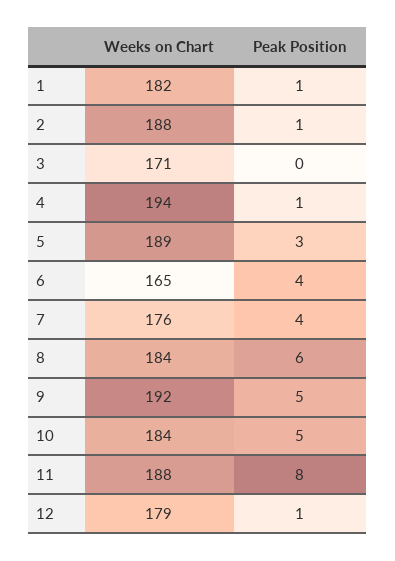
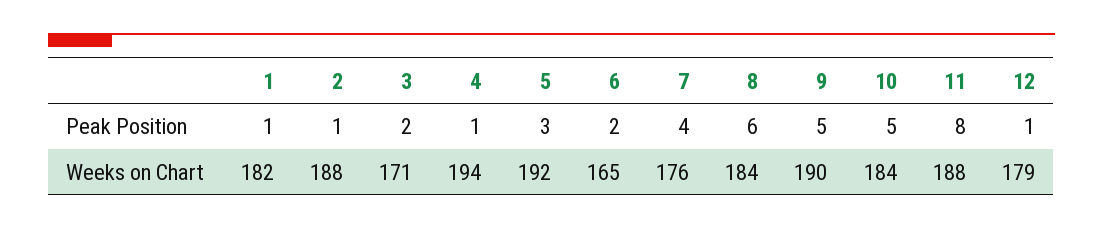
  {
    "Weeks on Chart": {
      "1": 182,
      "2": 188,
      "3": 171,
      "4": 194,
-     "5": 189,
+     "5": 192,
      "6": 165,
      "7": 176,
      "8": 184,
-     "9": 192,
+     "9": 190,
      "10": 184,
      "11": 188,
      "12": 179
    },
    "Peak Position": {
      "1": 1,
      "2": 1,
-     "3": 0,
+     "3": 2,
      "4": 1,
      "5": 3,
-     "6": 4,
+     "6": 2,
      "7": 4,
      "8": 6,
      "9": 5,
      "10": 5,
      "11": 8,
      "12": 1
    }
  }

